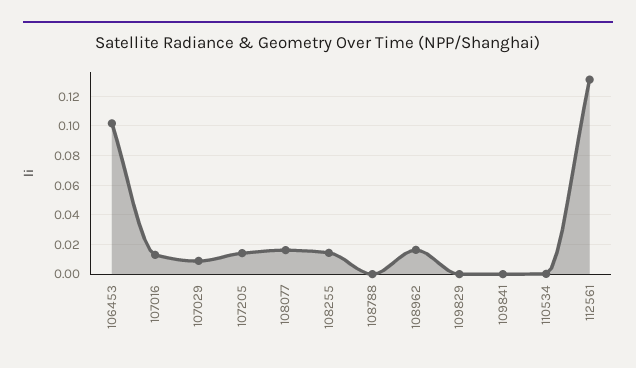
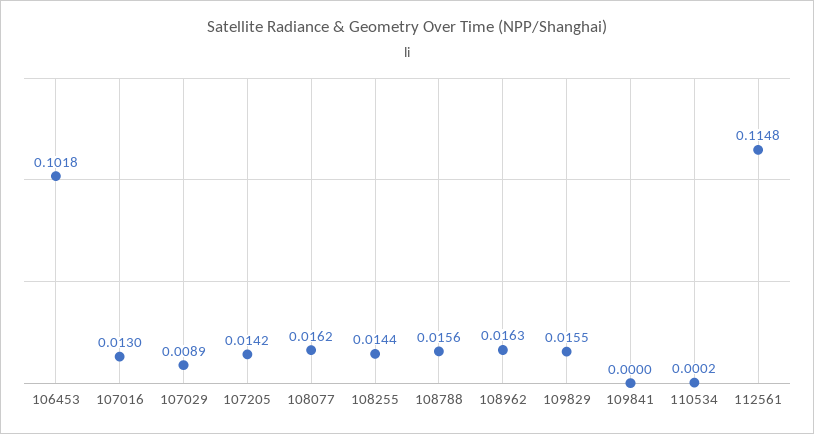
  {
    "106453": 0.1018,
    "107016": 0.013,
    "107029": 0.0089,
    "107205": 0.0142,
    "108077": 0.0162,
    "108255": 0.0144,
-   "108788": 0,
+   "108788": 0.0156,
    "108962": 0.0163,
-   "109829": 0,
+   "109829": 0.0155,
    "109841": 0,
    "110534": 0.0002,
-   "112561": 0.13
+   "112561": 0.1148
  }

